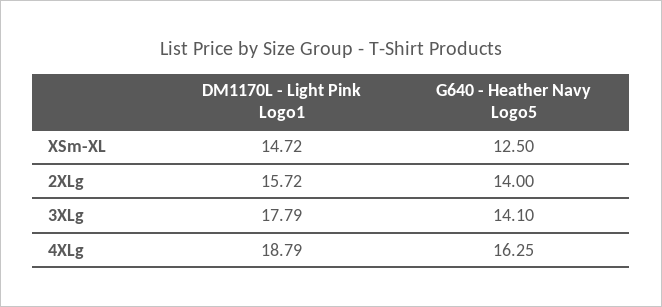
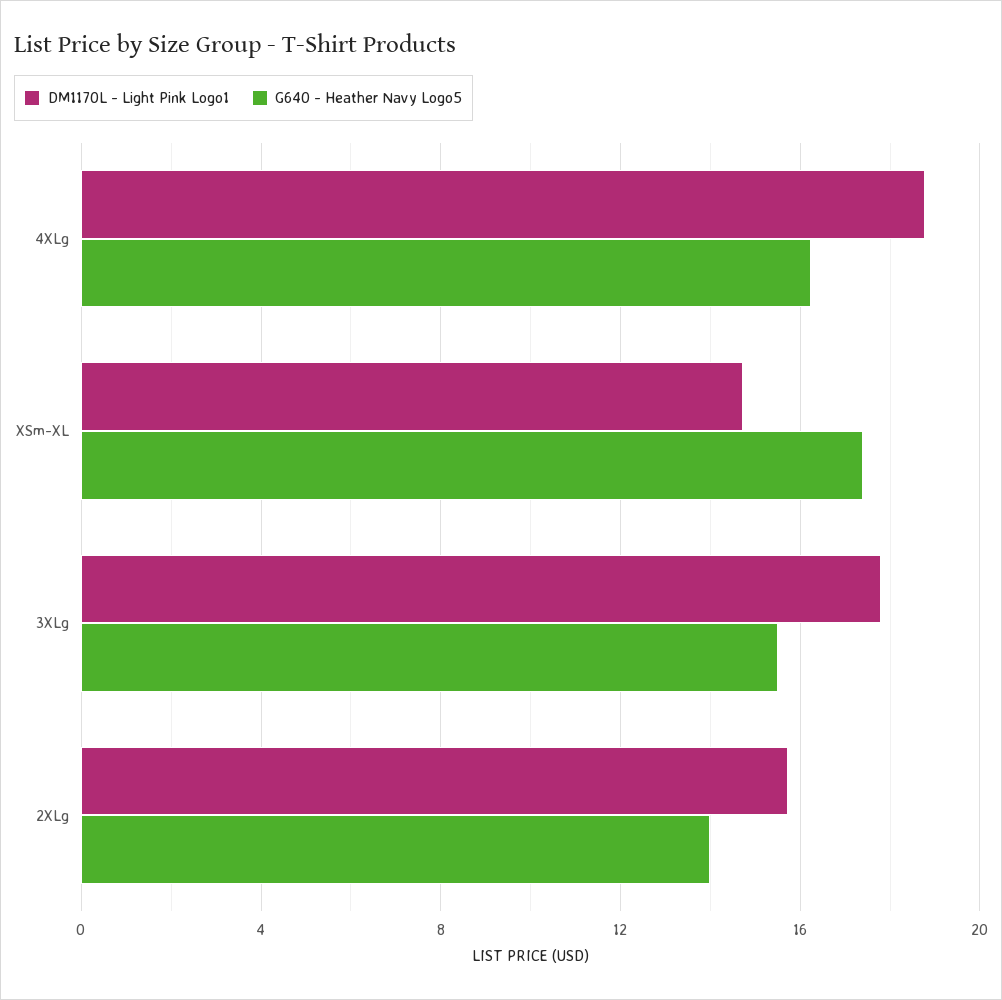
  {
    "DM1170L - Light Pink Logo1": {
      "XSm-XL": 14.72,
      "2XLg": 15.72,
      "3XLg": 17.79,
      "4XLg": 18.79
    },
    "G640 - Heather Navy Logo5": {
-     "XSm-XL": 12.5,
+     "XSm-XL": 17.5,
      "2XLg": 14,
-     "3XLg": 14.1,
+     "3XLg": 15.5,
      "4XLg": 16.25
    }
  }

